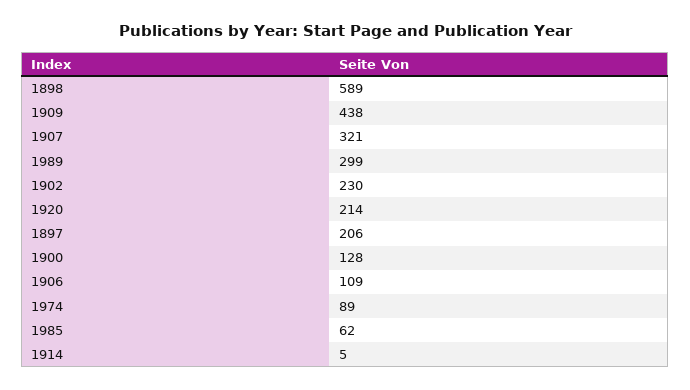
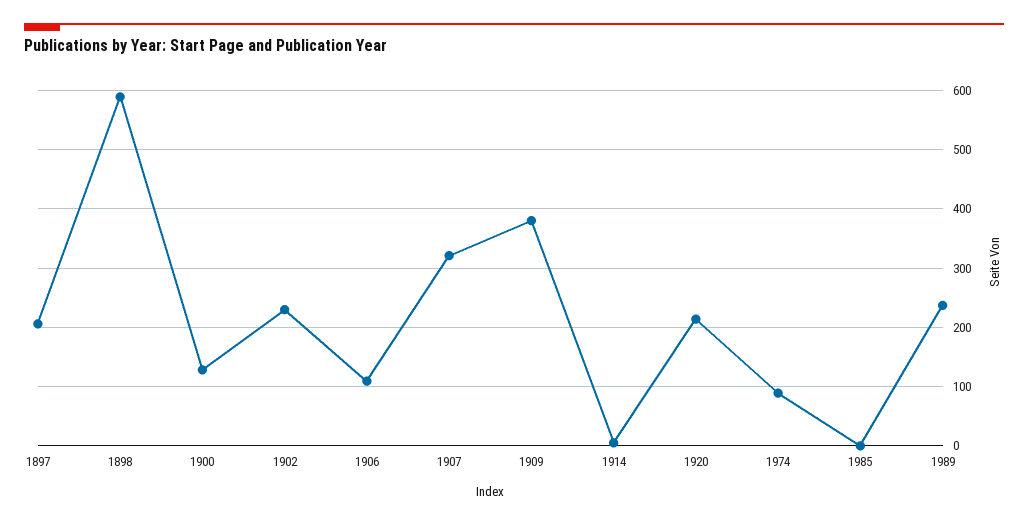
  {
    "1898": 589,
-   "1909": 438,
+   "1909": 380,
    "1907": 321,
-   "1989": 299,
+   "1989": 240,
    "1902": 230,
    "1920": 214,
    "1897": 206,
    "1900": 128,
    "1906": 109,
    "1974": 89,
-   "1985": 62,
+   "1985": 0,
    "1914": 5
  }

